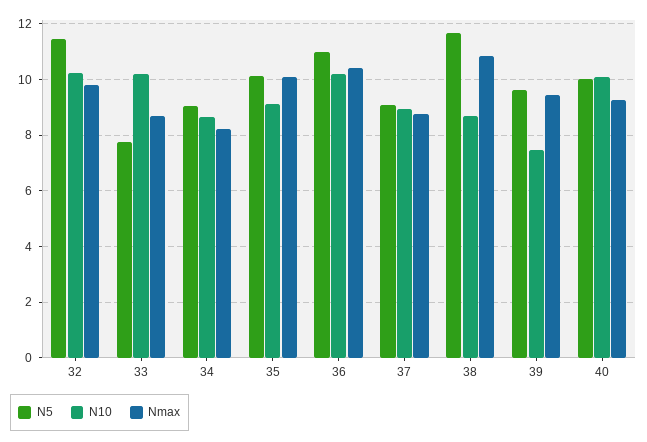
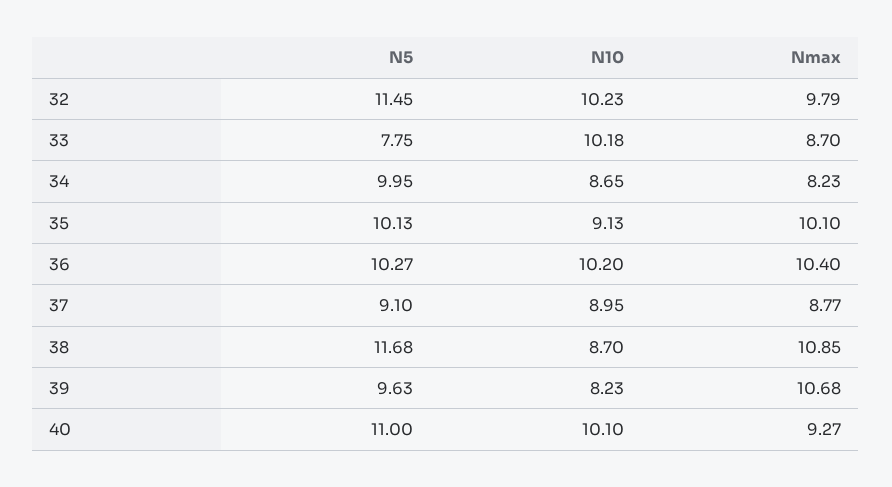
  {
    "N5": {
      "32": 11.45,
      "33": 7.75,
-     "34": 9,
+     "34": 9.95,
      "35": 10.13,
-     "36": 11,
+     "36": 10.27,
      "37": 9.1,
      "38": 11.68,
      "39": 9.63,
-     "40": 10
+     "40": 11
    },
    "N10": {
      "32": 10.23,
      "33": 10.18,
      "34": 8.65,
      "35": 9.13,
      "36": 10.2,
      "37": 8.95,
      "38": 8.7,
-     "39": 7.5,
+     "39": 8.23,
      "40": 10.1
    },
    "Nmax": {
      "32": 9.79,
      "33": 8.7,
      "34": 8.23,
      "35": 10.1,
      "36": 10.4,
      "37": 8.77,
      "38": 10.85,
-     "39": 9.5,
+     "39": 10.68,
      "40": 9.27
    }
  }

